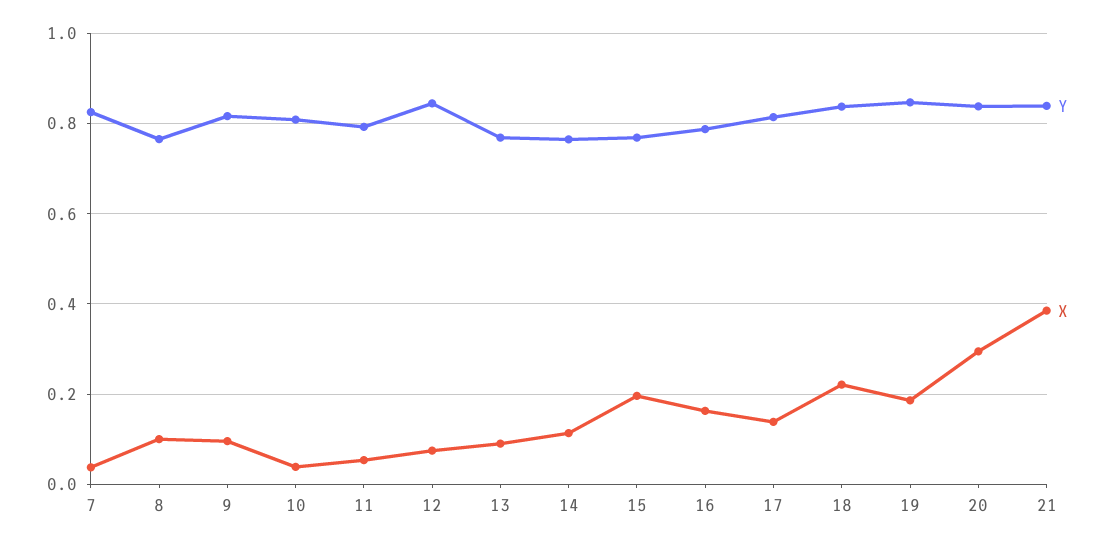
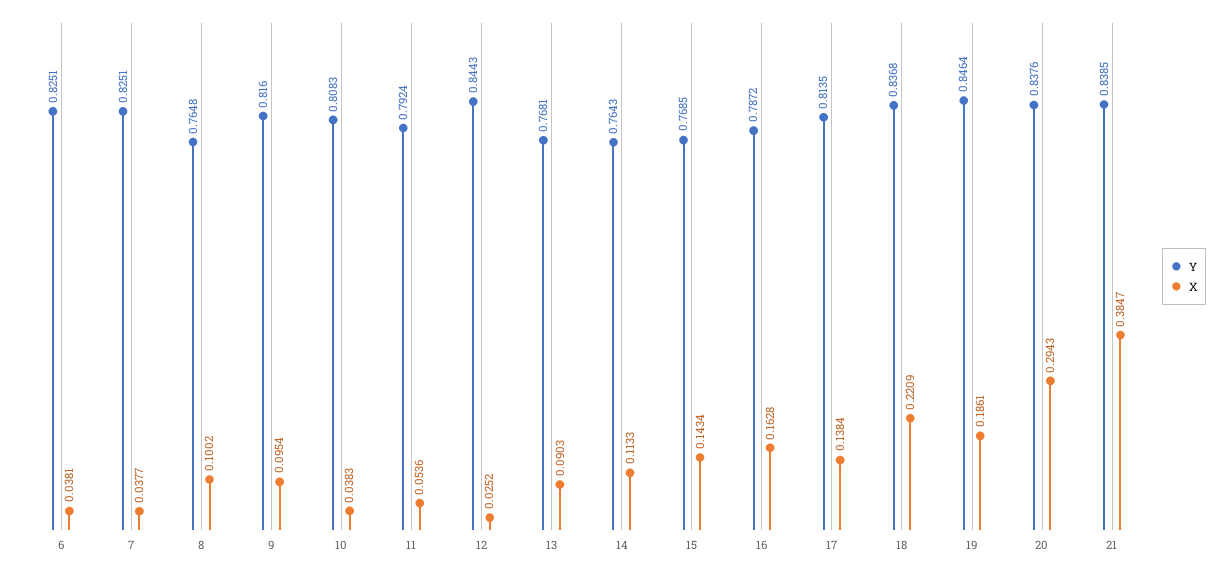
  {
    "Y": {
      "7": 0.8251,
      "8": 0.7648,
      "9": 0.816,
      "10": 0.8083,
      "11": 0.7924,
      "12": 0.8443,
      "13": 0.7681,
      "14": 0.7643,
      "15": 0.7685,
      "16": 0.7872,
      "17": 0.8135,
      "18": 0.8368,
      "19": 0.8464,
      "20": 0.8376,
-     "21": 0.8385
+     "21": 0.8385,
+     "6": 0.8251
    },
    "X": {
      "7": 0.0377,
      "8": 0.1002,
      "9": 0.0954,
      "10": 0.0383,
      "11": 0.0536,
-     "12": 0.08,
+     "12": 0.0252,
      "13": 0.0903,
      "14": 0.1133,
-     "15": 0.2,
+     "15": 0.1434,
      "16": 0.1628,
      "17": 0.1384,
      "18": 0.2209,
      "19": 0.1861,
      "20": 0.2943,
-     "21": 0.3847
+     "21": 0.3847,
+     "6": 0.0381
    }
  }

